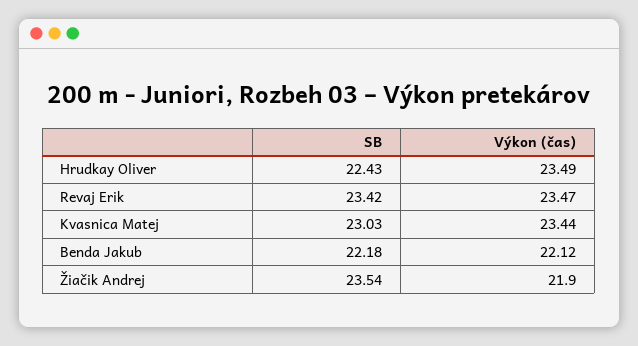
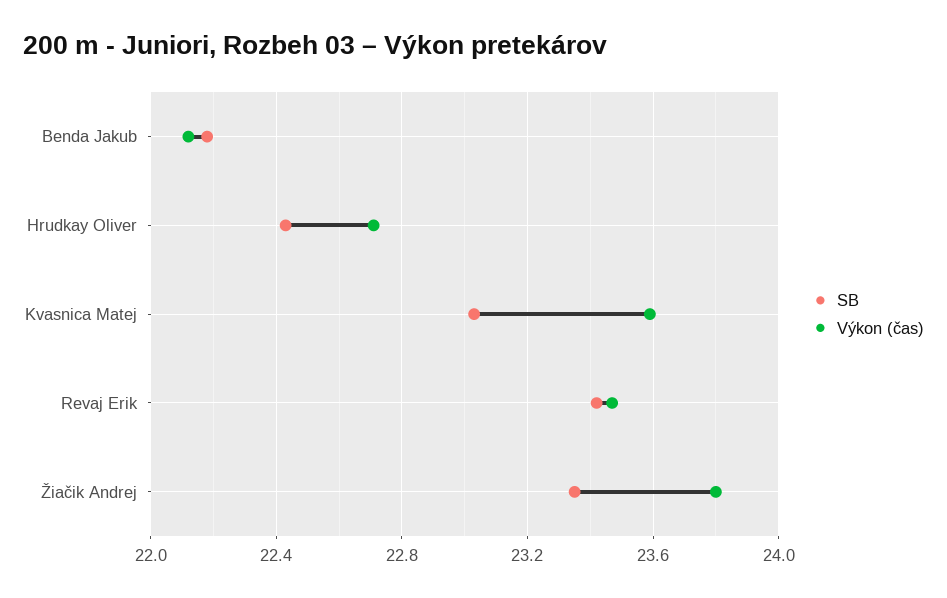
  {
    "SB": {
      "Hrudkay Oliver": 22.43,
      "Revaj Erik": 23.42,
      "Kvasnica Matej": 23.03,
      "Benda Jakub": 22.18,
-     "Žiačik Andrej": 23.54
+     "Žiačik Andrej": 23.35
    },
    "Výkon (čas)": {
-     "Hrudkay Oliver": 23.49,
+     "Hrudkay Oliver": 22.7,
      "Revaj Erik": 23.47,
-     "Kvasnica Matej": 23.44,
+     "Kvasnica Matej": 23.6,
      "Benda Jakub": 22.12,
-     "Žiačik Andrej": 21.9
+     "Žiačik Andrej": 23.8
    }
  }

